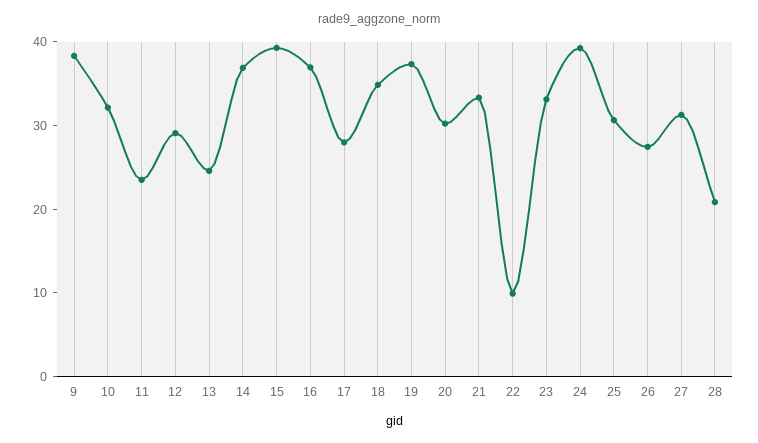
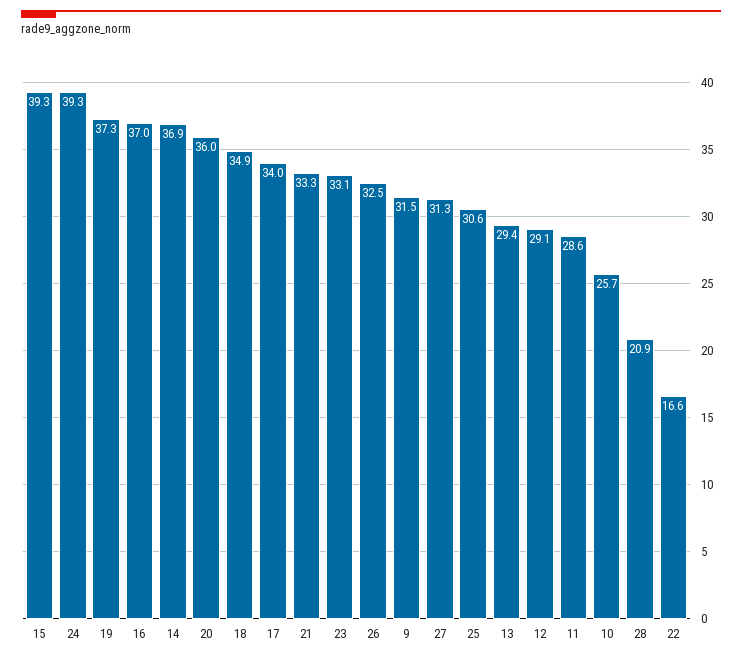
  {
-   "9": 38,
+   "9": 31.5,
-   "10": 32,
+   "10": 25.7,
-   "11": 24,
+   "11": 28.6,
    "12": 29.1,
-   "13": 24,
+   "13": 29.4,
    "14": 36.9,
    "15": 39.3,
    "16": 37,
-   "17": 28,
+   "17": 34,
    "18": 34.9,
    "19": 37.3,
-   "20": 30,
+   "20": 36,
    "21": 33.3,
-   "22": 10,
+   "22": 16.6,
    "23": 33.1,
    "24": 39.3,
    "25": 30.6,
-   "26": 28,
+   "26": 32.5,
    "27": 31.3,
    "28": 20.9
  }

